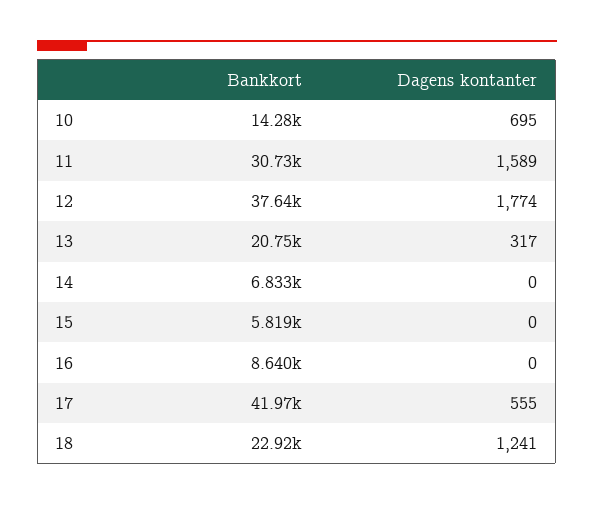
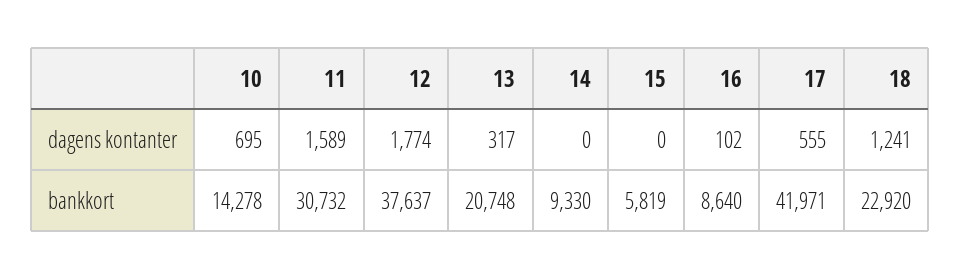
  {
    "Bankkort": {
      "10": 14278,
      "11": 30732,
      "12": 37637,
      "13": 20748,
-     "14": 6833,
+     "14": 9330,
      "15": 5819,
      "16": 8640,
      "17": 41971,
      "18": 22920
    },
    "Dagens kontanter": {
      "10": 695,
      "11": 1589,
      "12": 1774,
      "13": 317,
      "14": 0,
      "15": 0,
-     "16": 0,
+     "16": 102,
      "17": 555,
      "18": 1241
    }
  }

